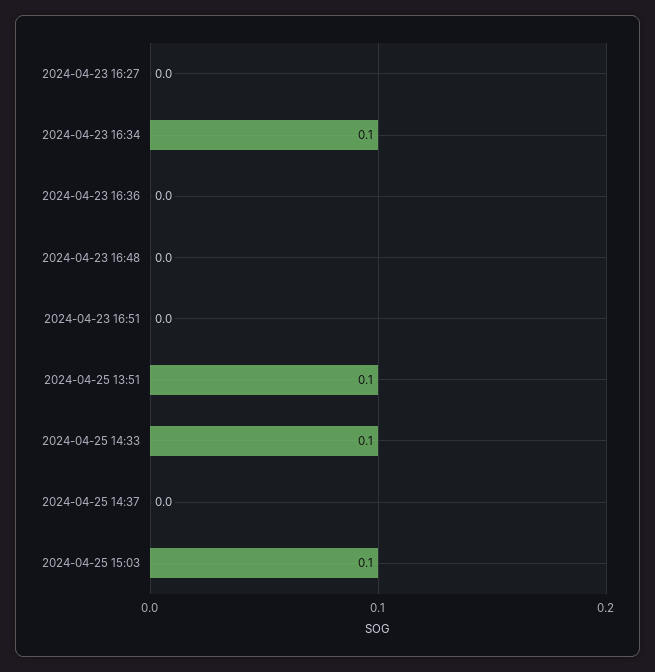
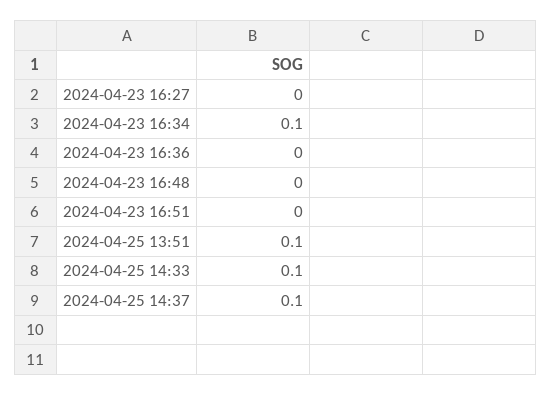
  {
    "2024-04-23 16:27": 0,
    "2024-04-23 16:34": 0.1,
    "2024-04-23 16:36": 0,
    "2024-04-23 16:48": 0,
    "2024-04-23 16:51": 0,
    "2024-04-25 13:51": 0.1,
    "2024-04-25 14:33": 0.1,
-   "2024-04-25 14:37": 0,
+   "2024-04-25 14:37": 0.1
-   "2024-04-25 15:03": 0.1
  }

